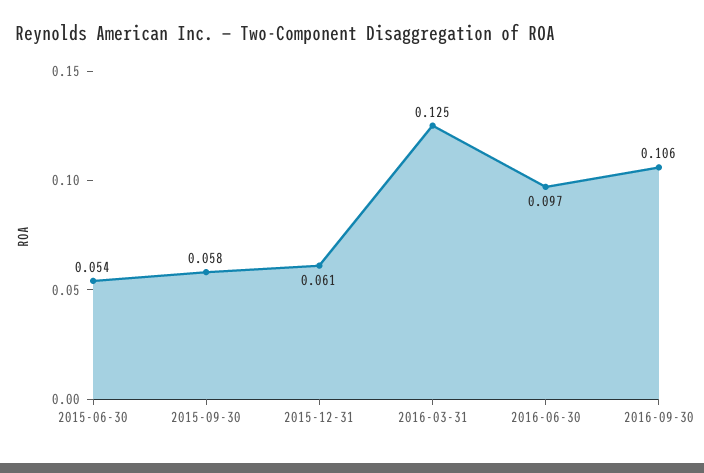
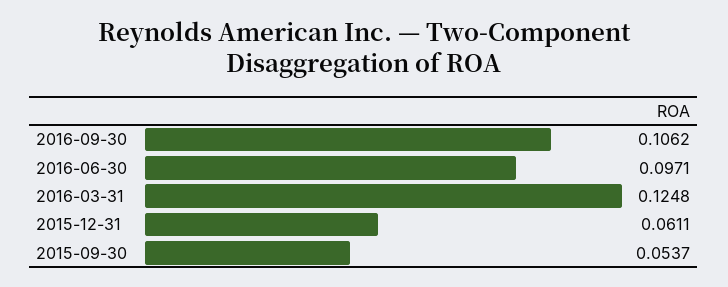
  {
-   "2015-06-30": 0.054,
-   "2015-09-30": 0.058,
+   "2015-09-30": 0.0537,
    "2015-12-31": 0.0611,
    "2016-03-31": 0.1248,
    "2016-06-30": 0.0971,
    "2016-09-30": 0.1062
  }

